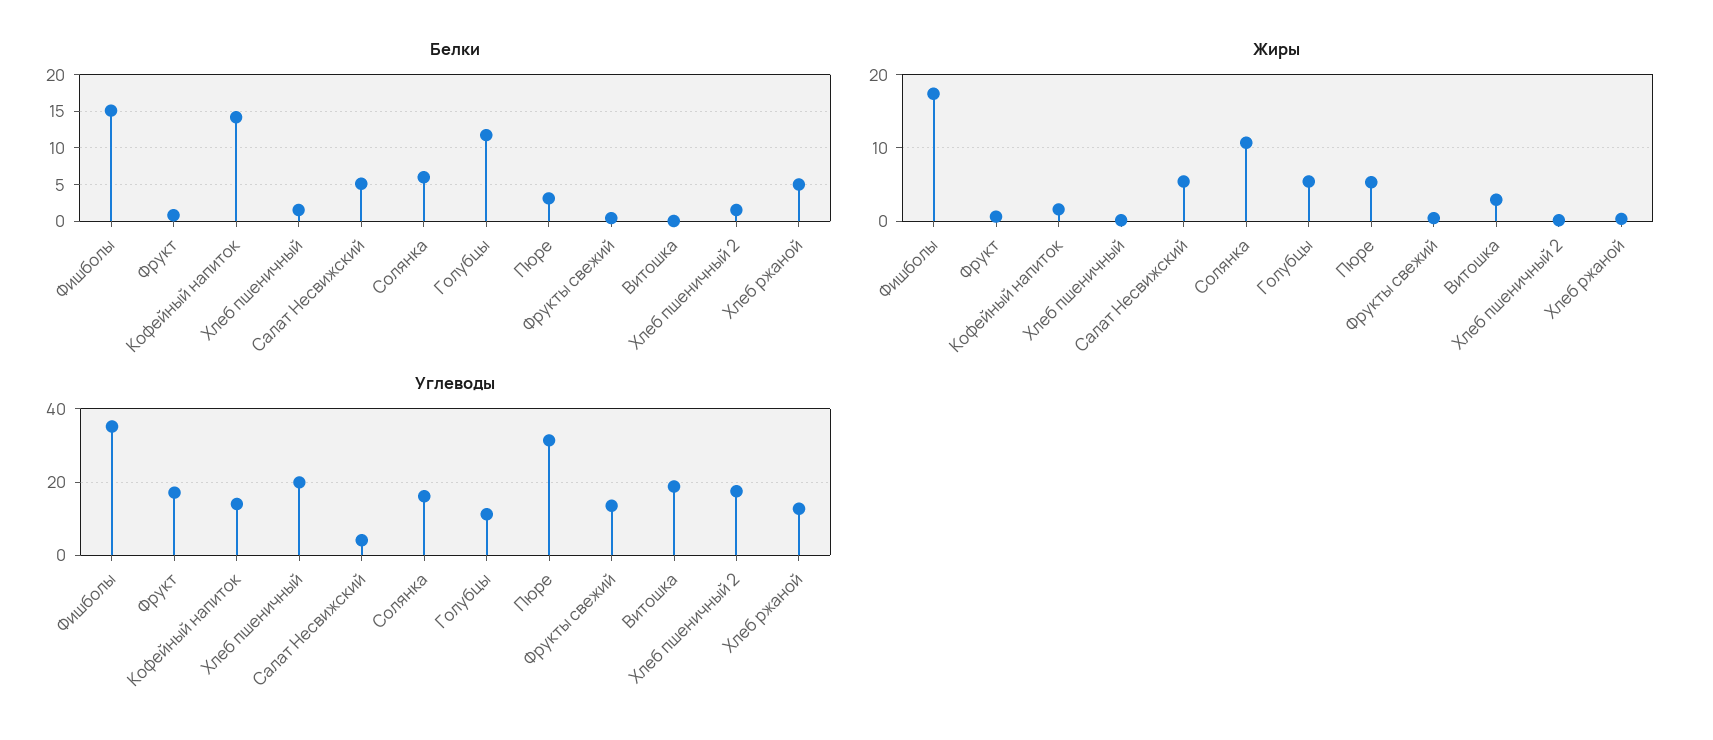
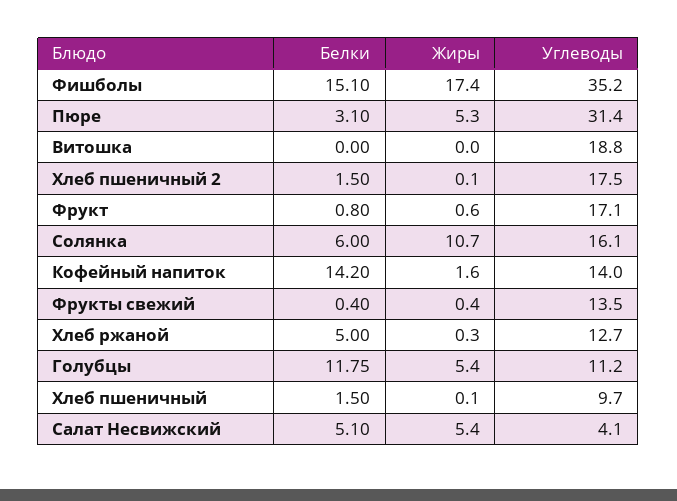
  {
    "Белки": {
      "Фишболы": 15.1,
      "Фрукт": 0.8,
      "Кофейный напиток": 14.2,
      "Хлеб пшеничный": 1.5,
      "Салат Несвижский": 5.1,
      "Солянка": 6,
      "Голубцы": 11.75,
      "Пюре": 3.1,
      "Фрукты свежий": 0.4,
      "Витошка": 0,
      "Хлеб пшеничный 2": 1.5,
      "Хлеб ржаной": 5
    },
    "Жиры": {
      "Фишболы": 17.4,
      "Фрукт": 0.6,
      "Кофейный напиток": 1.6,
      "Хлеб пшеничный": 0.1,
      "Салат Несвижский": 5.4,
      "Солянка": 10.7,
      "Голубцы": 5.4,
      "Пюре": 5.3,
      "Фрукты свежий": 0.4,
-     "Витошка": 3,
+     "Витошка": 0,
      "Хлеб пшеничный 2": 0.1,
      "Хлеб ржаной": 0.3
    },
    "Углеводы": {
      "Фишболы": 35.2,
      "Фрукт": 17.1,
      "Кофейный напиток": 14,
-     "Хлеб пшеничный": 20,
+     "Хлеб пшеничный": 9.7,
      "Салат Несвижский": 4.1,
      "Солянка": 16.1,
      "Голубцы": 11.2,
      "Пюре": 31.4,
      "Фрукты свежий": 13.5,
      "Витошка": 18.8,
      "Хлеб пшеничный 2": 17.5,
      "Хлеб ржаной": 12.7
    }
  }

